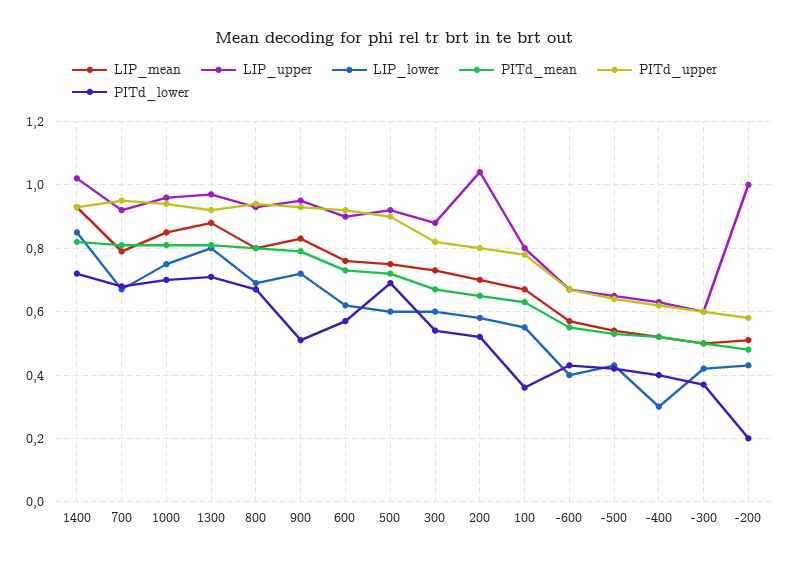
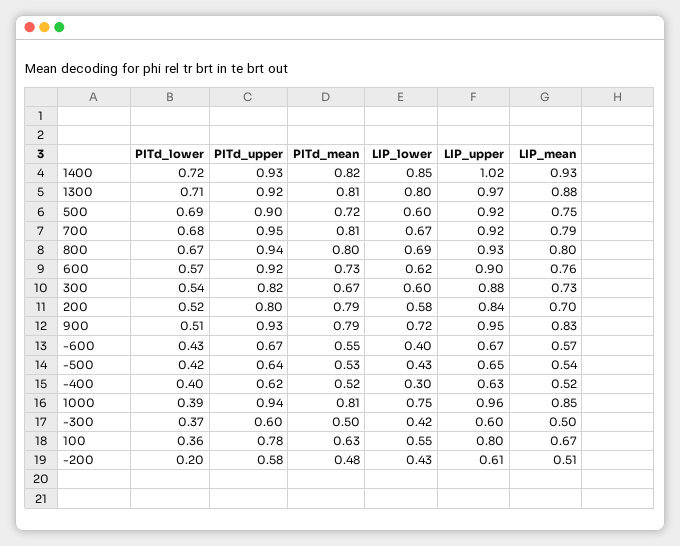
  {
    "LIP_mean": {
      "1400": 0.93,
      "700": 0.79,
      "1000": 0.85,
      "1300": 0.88,
      "800": 0.8,
      "900": 0.83,
      "600": 0.76,
      "500": 0.75,
      "300": 0.73,
      "200": 0.7,
      "100": 0.67,
      "-600": 0.57,
      "-500": 0.54,
      "-400": 0.52,
      "-300": 0.5,
      "-200": 0.51
    },
    "LIP_upper": {
      "1400": 1.02,
      "700": 0.92,
      "1000": 0.96,
      "1300": 0.97,
      "800": 0.93,
      "900": 0.95,
      "600": 0.9,
      "500": 0.92,
      "300": 0.88,
-     "200": 1.05,
+     "200": 0.84,
      "100": 0.8,
      "-600": 0.67,
      "-500": 0.65,
      "-400": 0.63,
      "-300": 0.6,
-     "-200": 1
+     "-200": 0.61
    },
    "LIP_lower": {
      "1400": 0.85,
      "700": 0.67,
      "1000": 0.75,
      "1300": 0.8,
      "800": 0.69,
      "900": 0.72,
      "600": 0.62,
      "500": 0.6,
      "300": 0.6,
      "200": 0.58,
      "100": 0.55,
      "-600": 0.4,
      "-500": 0.43,
      "-400": 0.3,
      "-300": 0.42,
      "-200": 0.43
    },
    "PITd_mean": {
      "1400": 0.82,
      "700": 0.81,
      "1000": 0.81,
      "1300": 0.81,
      "800": 0.8,
      "900": 0.79,
      "600": 0.73,
      "500": 0.72,
      "300": 0.67,
-     "200": 0.65,
+     "200": 0.79,
      "100": 0.63,
      "-600": 0.55,
      "-500": 0.53,
      "-400": 0.52,
      "-300": 0.5,
      "-200": 0.48
    },
    "PITd_upper": {
      "1400": 0.93,
      "700": 0.95,
      "1000": 0.94,
      "1300": 0.92,
      "800": 0.94,
      "900": 0.93,
      "600": 0.92,
      "500": 0.9,
      "300": 0.82,
      "200": 0.8,
      "100": 0.78,
      "-600": 0.67,
      "-500": 0.64,
      "-400": 0.62,
      "-300": 0.6,
      "-200": 0.58
    },
    "PITd_lower": {
      "1400": 0.72,
      "700": 0.68,
-     "1000": 0.7,
+     "1000": 0.39,
      "1300": 0.71,
      "800": 0.67,
      "900": 0.51,
      "600": 0.57,
      "500": 0.69,
      "300": 0.54,
      "200": 0.52,
      "100": 0.36,
      "-600": 0.43,
      "-500": 0.42,
      "-400": 0.4,
      "-300": 0.37,
      "-200": 0.2
    }
  }

